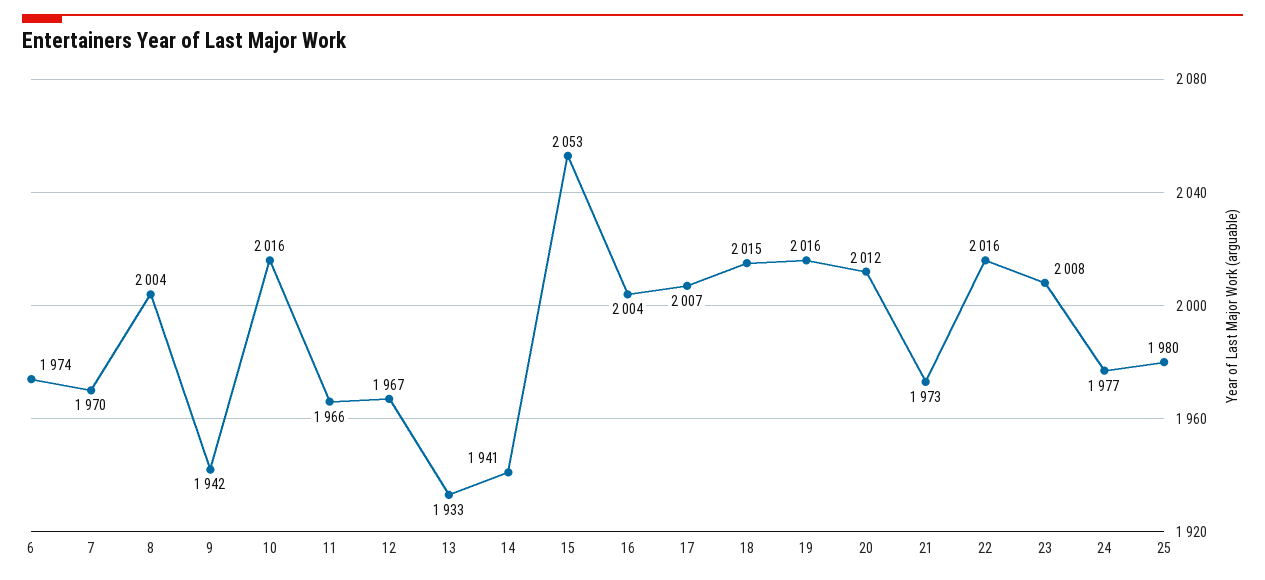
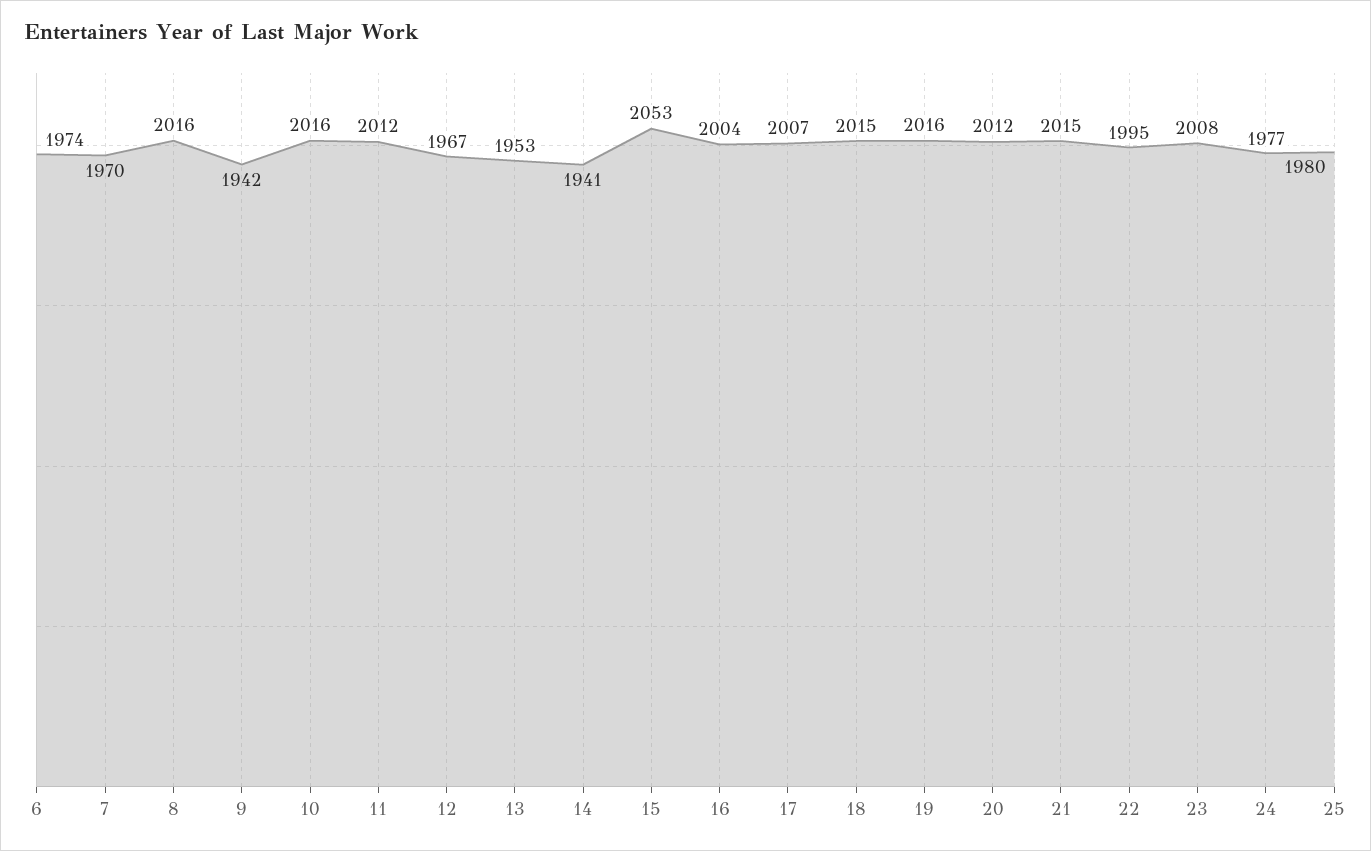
  {
    "6": 1974,
    "7": 1970,
-   "8": 2004,
+   "8": 2016,
    "9": 1942,
    "10": 2016,
-   "11": 1966,
+   "11": 2012,
    "12": 1967,
-   "13": 1933,
+   "13": 1953,
    "14": 1941,
    "15": 2053,
    "16": 2004,
    "17": 2007,
    "18": 2015,
    "19": 2016,
    "20": 2012,
-   "21": 1973,
+   "21": 2015,
-   "22": 2016,
+   "22": 1995,
    "23": 2008,
    "24": 1977,
    "25": 1980
  }

